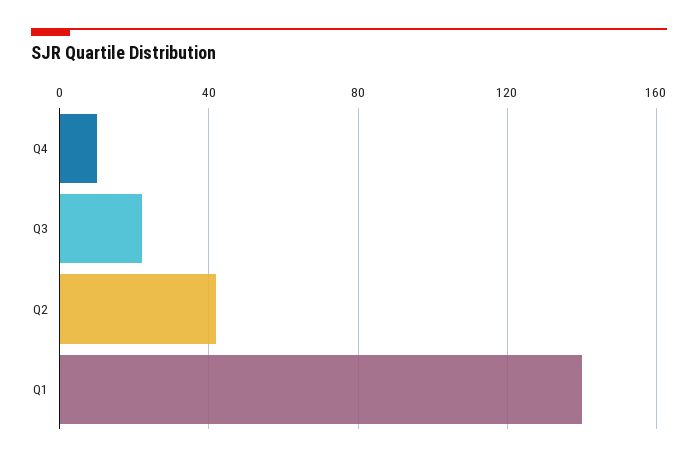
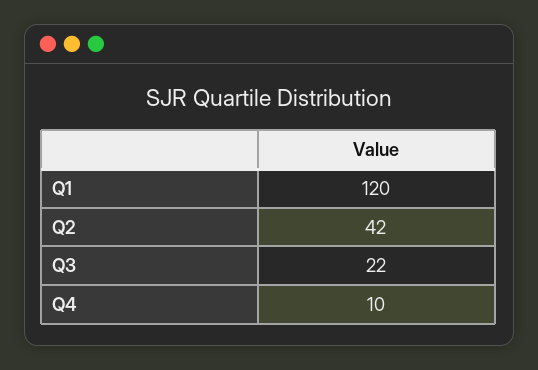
  {
    "Q4": 10,
    "Q3": 22,
    "Q2": 42,
-   "Q1": 140
+   "Q1": 120
  }

